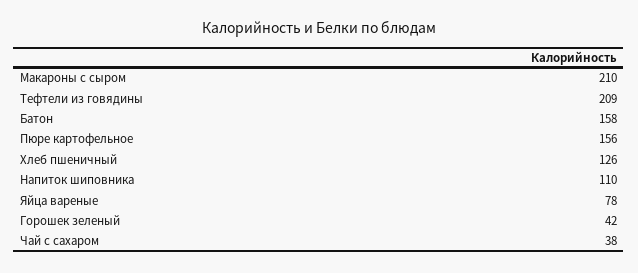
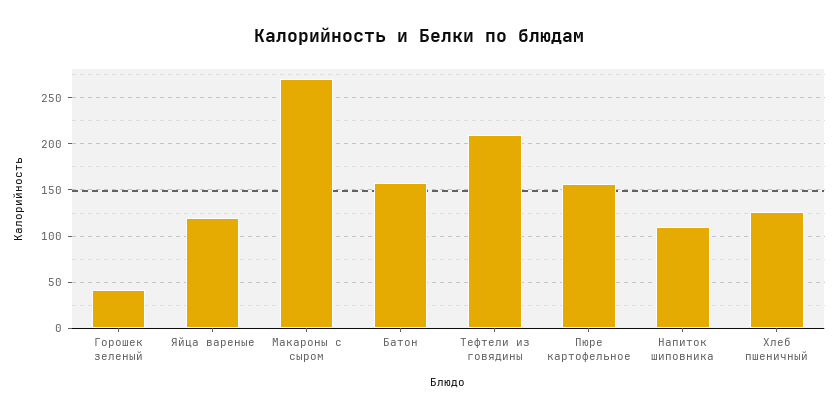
  {
-   "Макароны с сыром": 210,
+   "Макароны с сыром": 270,
    "Тефтели из говядины": 209,
    "Батон": 158,
    "Пюре картофельное": 156,
    "Хлеб пшеничный": 126,
    "Напиток шиповника": 110,
-   "Яйца вареные": 78,
+   "Яйца вареные": 120,
-   "Горошек зеленый": 42,
+   "Горошек зеленый": 42
-   "Чай с сахаром": 38
  }

